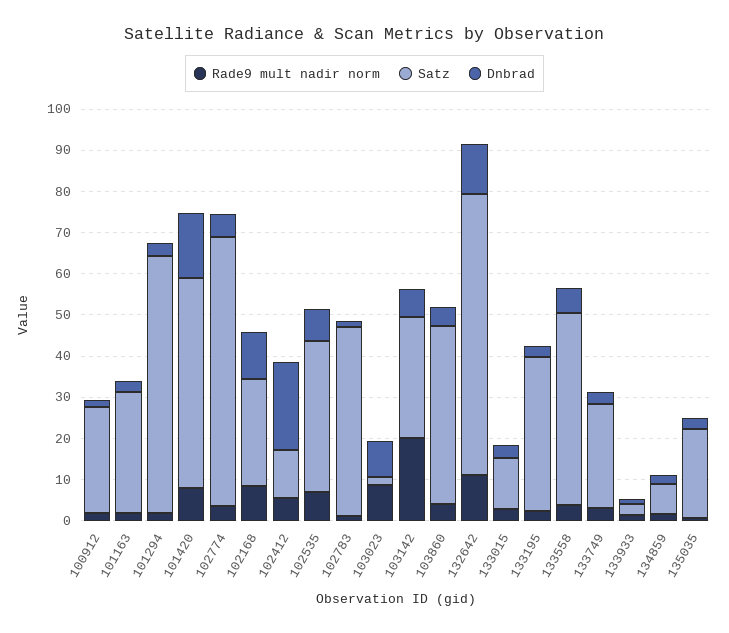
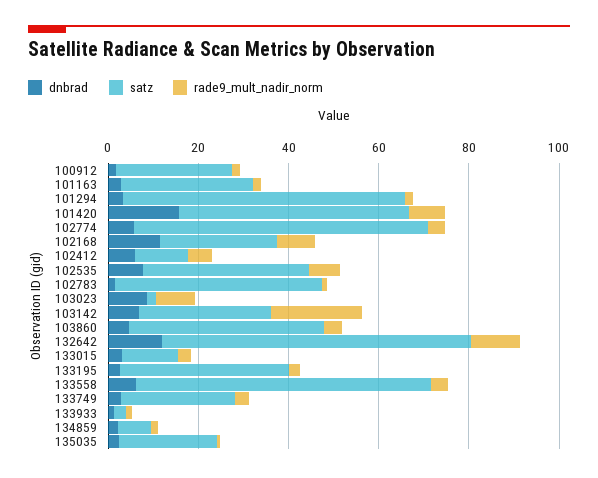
  {
    "Rade9 mult nadir norm": {
      "100912": 2,
      "101163": 2,
      "101294": 2,
      "101420": 8,
      "102774": 4,
      "102168": 8,
      "102412": 6,
      "102535": 6,
      "102783": 2,
      "103023": 8,
      "103142": 20,
      "103860": 4,
      "132642": 12,
      "133015": 2,
      "133195": 2,
      "133558": 4,
      "133749": 4,
      "133933": 2,
      "134859": 2,
      "135035": 0
    },
    "Satz": {
      "100912": 26,
      "101163": 30,
      "101294": 62,
      "101420": 50,
      "102774": 66,
      "102168": 26,
      "102412": 12,
      "102535": 36,
      "102783": 46,
      "103023": 2,
      "103142": 30,
      "103860": 44,
      "132642": 68,
      "133015": 12,
      "133195": 38,
-     "133558": 46,
+     "133558": 65,
      "133749": 26,
      "133933": 2,
      "134859": 8,
      "135035": 22
    },
    "Dnbrad": {
      "100912": 2,
      "101163": 2,
      "101294": 4,
      "101420": 16,
      "102774": 6,
      "102168": 12,
-     "102412": 22,
+     "102412": 5,
      "102535": 8,
      "102783": 2,
      "103023": 8,
      "103142": 6,
      "103860": 4,
      "132642": 12,
      "133015": 4,
      "133195": 2,
      "133558": 6,
      "133749": 2,
      "133933": 2,
      "134859": 2,
      "135035": 2
    }
  }

